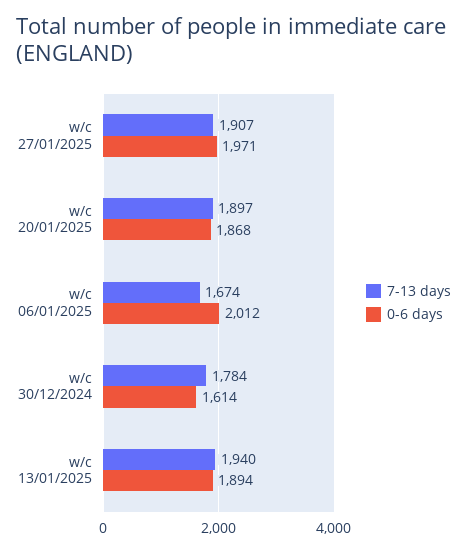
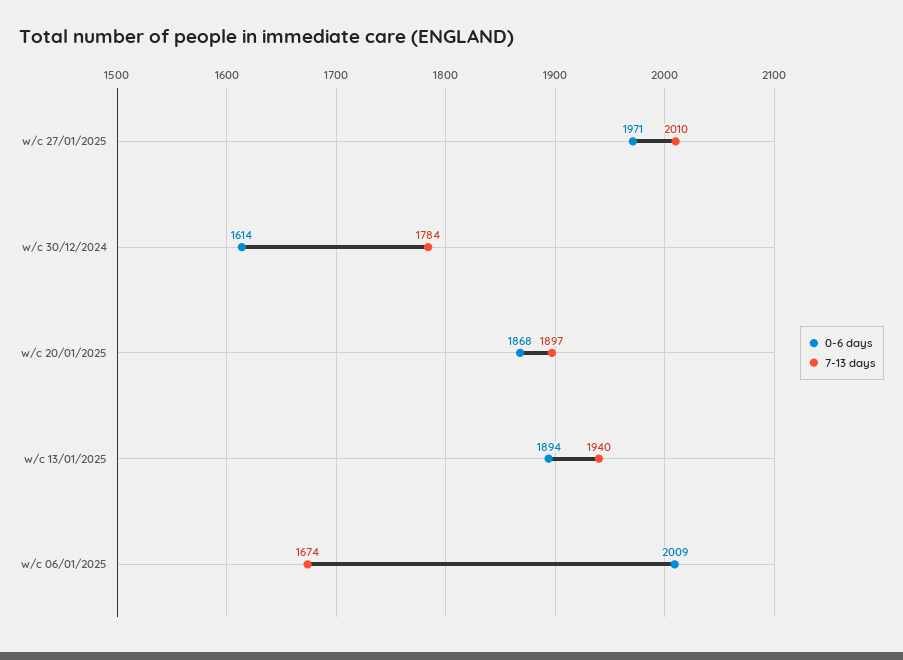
  {
    "7-13 days": {
-     "w/c 27/01/2025": 1907,
+     "w/c 27/01/2025": 2010,
      "w/c 20/01/2025": 1897,
      "w/c 06/01/2025": 1674,
      "w/c 30/12/2024": 1784,
      "w/c 13/01/2025": 1940
    },
    "0-6 days": {
      "w/c 27/01/2025": 1971,
      "w/c 20/01/2025": 1868,
-     "w/c 06/01/2025": 2012,
+     "w/c 06/01/2025": 2009,
      "w/c 30/12/2024": 1614,
      "w/c 13/01/2025": 1894
    }
  }

